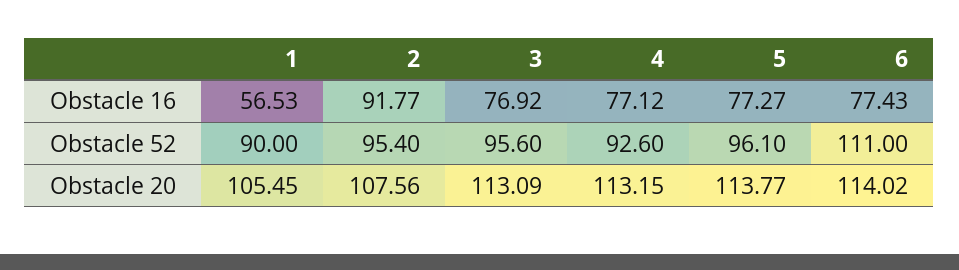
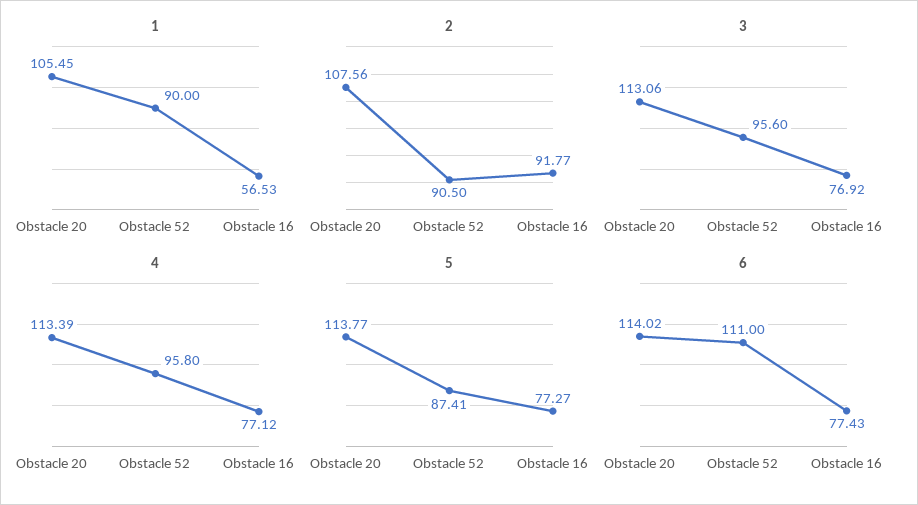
  {
    "1": {
      "Obstacle 16": 56.53,
      "Obstacle 52": 90,
      "Obstacle 20": 105.45
    },
    "2": {
      "Obstacle 16": 91.77,
-     "Obstacle 52": 95.4,
+     "Obstacle 52": 90.5,
      "Obstacle 20": 107.56
    },
    "3": {
      "Obstacle 16": 76.92,
      "Obstacle 52": 95.6,
-     "Obstacle 20": 113.09
+     "Obstacle 20": 113.06
    },
    "4": {
      "Obstacle 16": 77.12,
-     "Obstacle 52": 92.6,
+     "Obstacle 52": 95.8,
-     "Obstacle 20": 113.15
+     "Obstacle 20": 113.39
    },
    "5": {
      "Obstacle 16": 77.27,
-     "Obstacle 52": 96.1,
+     "Obstacle 52": 87.41,
      "Obstacle 20": 113.77
    },
    "6": {
      "Obstacle 16": 77.43,
      "Obstacle 52": 111,
      "Obstacle 20": 114.02
    }
  }

